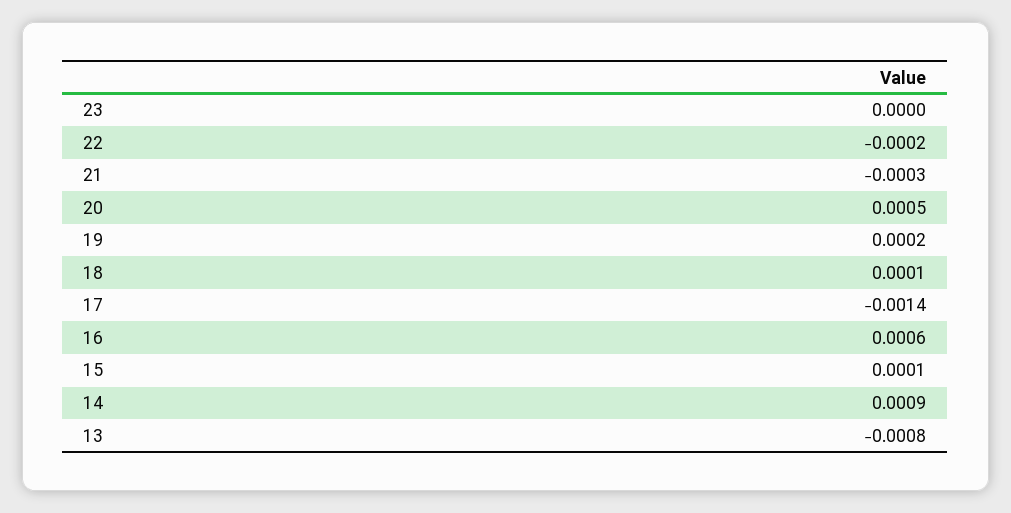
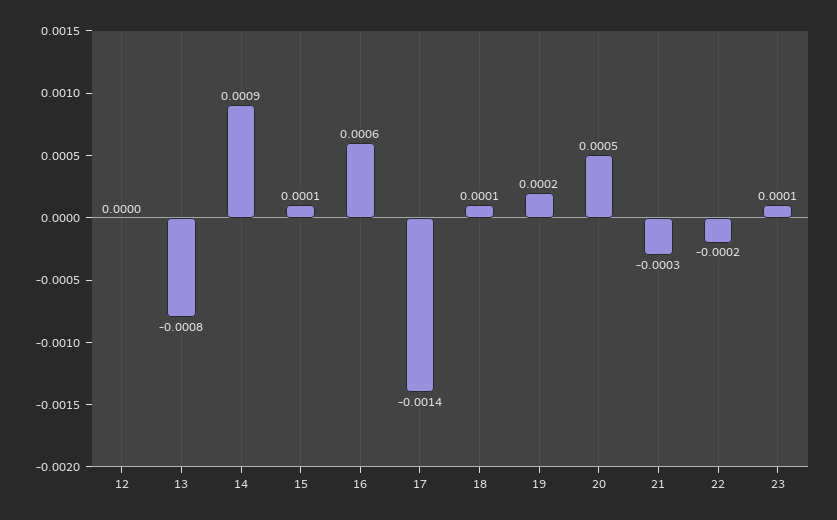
  {
-   "23": 0,
+   "23": 0.0001,
    "22": -0.0002,
    "21": -0.0003,
    "20": 0.0005,
    "19": 0.0002,
    "18": 0.0001,
    "17": -0.0014,
    "16": 0.0006,
    "15": 0.0001,
    "14": 0.0009,
-   "13": -0.0008
+   "13": -0.0008,
+   "12": 0
  }

